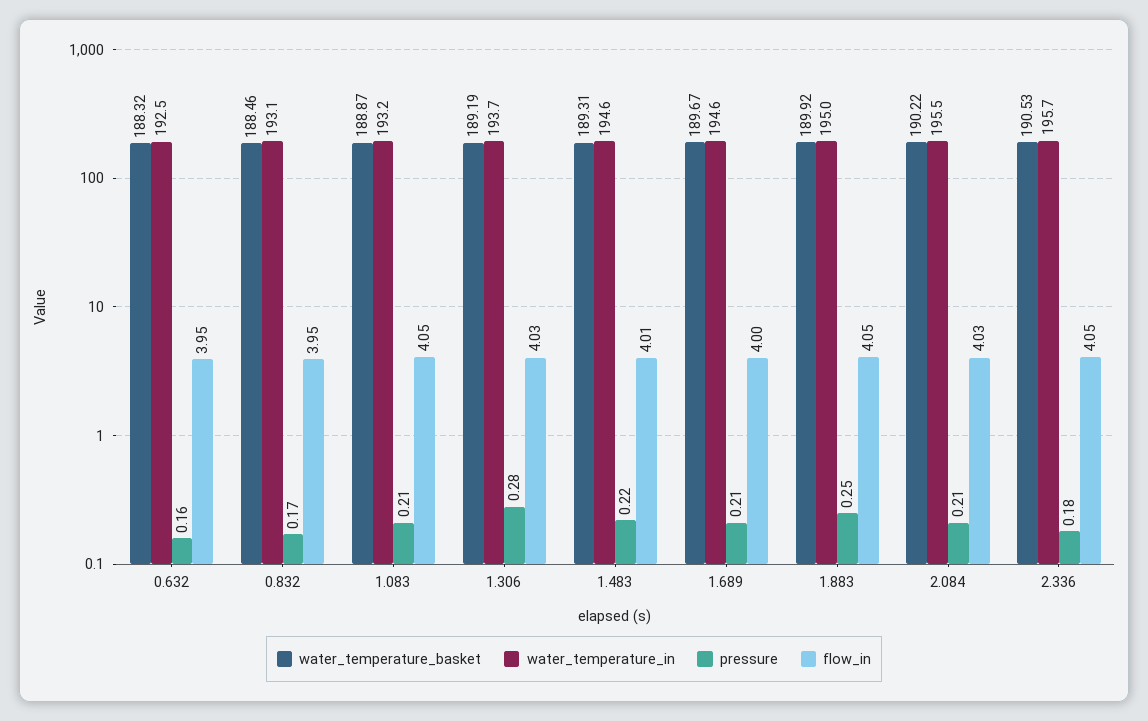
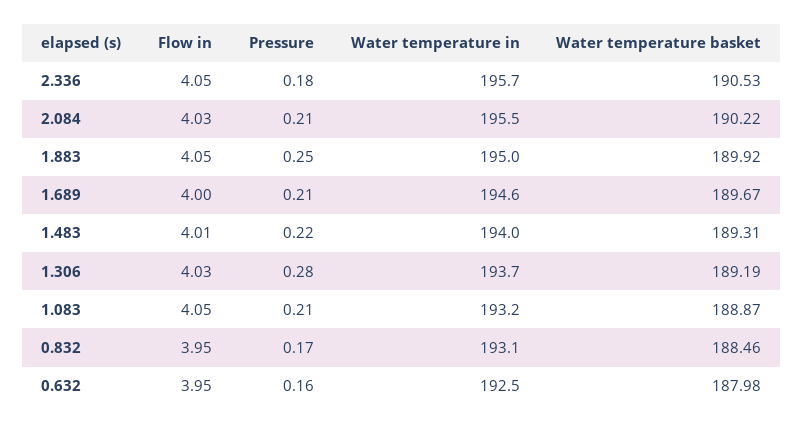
  {
    "water_temperature_basket": {
-     "0.632": 188.32,
+     "0.632": 187.98,
      "0.832": 188.46,
      "1.083": 188.87,
      "1.306": 189.19,
      "1.483": 189.31,
      "1.689": 189.67,
      "1.883": 189.92,
      "2.084": 190.22,
      "2.336": 190.53
    },
    "water_temperature_in": {
      "0.632": 192.5,
      "0.832": 193.1,
      "1.083": 193.2,
      "1.306": 193.7,
-     "1.483": 194.6,
+     "1.483": 194,
      "1.689": 194.6,
      "1.883": 195,
      "2.084": 195.5,
      "2.336": 195.7
    },
    "pressure": {
      "0.632": 0.16,
      "0.832": 0.17,
      "1.083": 0.21,
      "1.306": 0.28,
      "1.483": 0.22,
      "1.689": 0.21,
      "1.883": 0.25,
      "2.084": 0.21,
      "2.336": 0.18
    },
    "flow_in": {
      "0.632": 3.95,
      "0.832": 3.95,
      "1.083": 4.05,
      "1.306": 4.03,
      "1.483": 4.01,
      "1.689": 4,
      "1.883": 4.05,
      "2.084": 4.03,
      "2.336": 4.05
    }
  }

